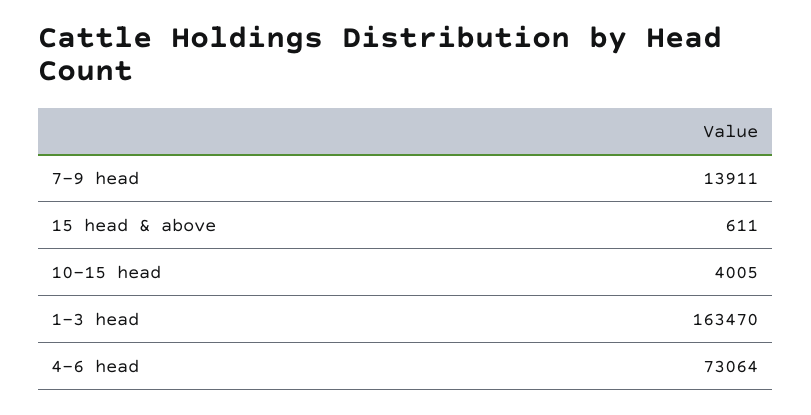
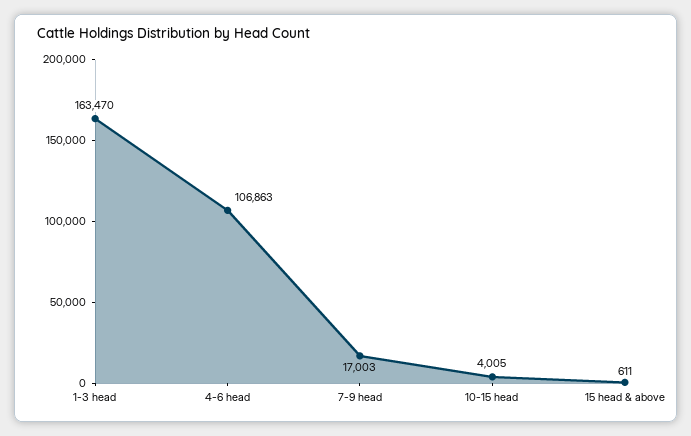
  {
-   "7-9 head": 13911,
+   "7-9 head": 17003,
    "15 head & above": 611,
    "10-15 head": 4005,
    "1-3 head": 163470,
-   "4-6 head": 73064
+   "4-6 head": 106863
  }

